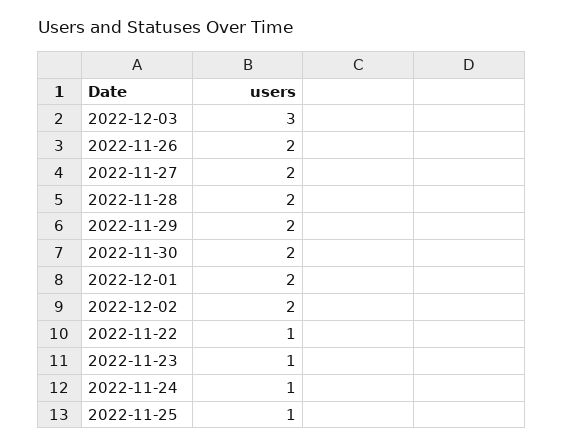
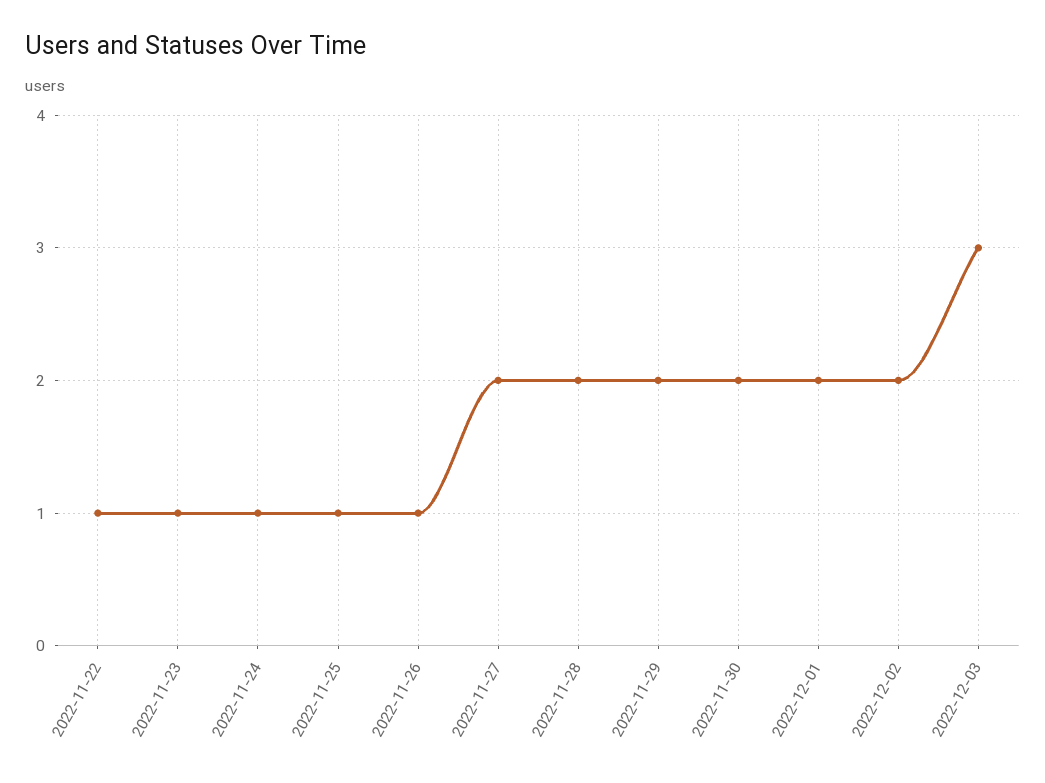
  {
    "2022-12-03": 3,
-   "2022-11-26": 2,
+   "2022-11-26": 1,
    "2022-11-27": 2,
    "2022-11-28": 2,
    "2022-11-29": 2,
    "2022-11-30": 2,
    "2022-12-01": 2,
    "2022-12-02": 2,
    "2022-11-22": 1,
    "2022-11-23": 1,
    "2022-11-24": 1,
    "2022-11-25": 1
  }

